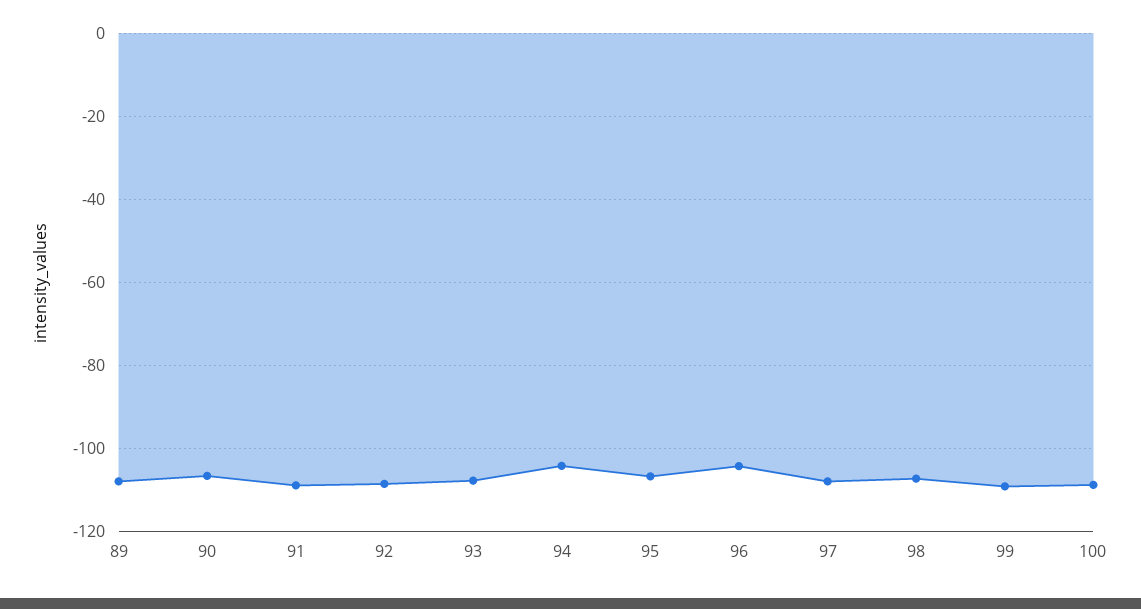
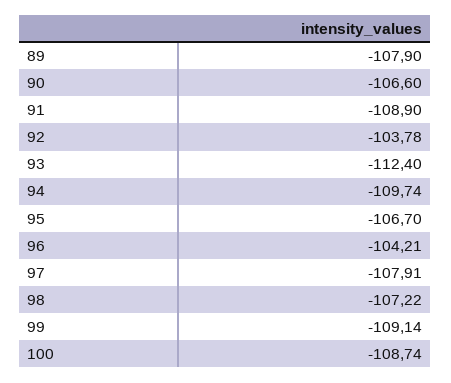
  {
    "89": -107.9,
    "90": -106.6,
    "91": -108.9,
-   "92": -108,
+   "92": -103.78,
-   "93": -108,
+   "93": -112.4,
-   "94": -104,
+   "94": -109.74,
    "95": -106.7,
    "96": -104.21,
    "97": -107.91,
    "98": -107.22,
    "99": -109.14,
    "100": -108.74
  }

